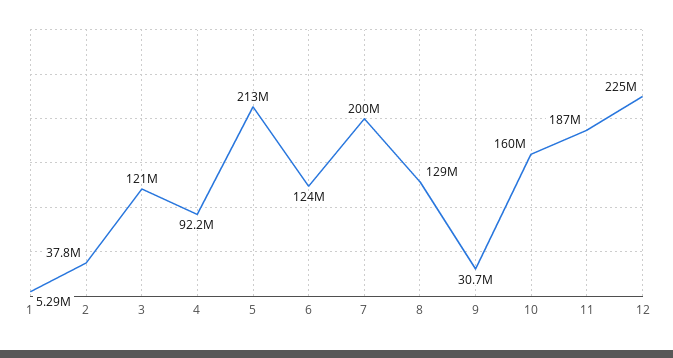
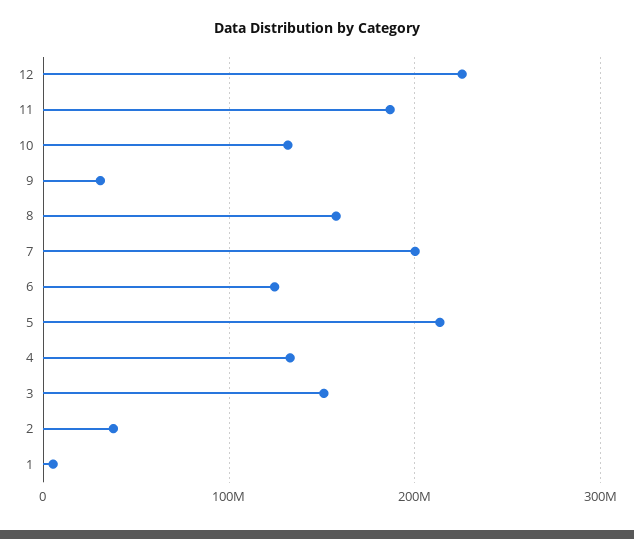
  {
    "1": 5290000,
    "2": 37800000,
-   "3": 121000000,
+   "3": 150000000,
-   "4": 92200000,
+   "4": 130000000,
    "5": 213000000,
    "6": 124000000,
    "7": 200000000,
-   "8": 129000000,
+   "8": 160000000,
    "9": 30700000,
-   "10": 160000000,
+   "10": 130000000,
    "11": 187000000,
    "12": 225000000
  }

